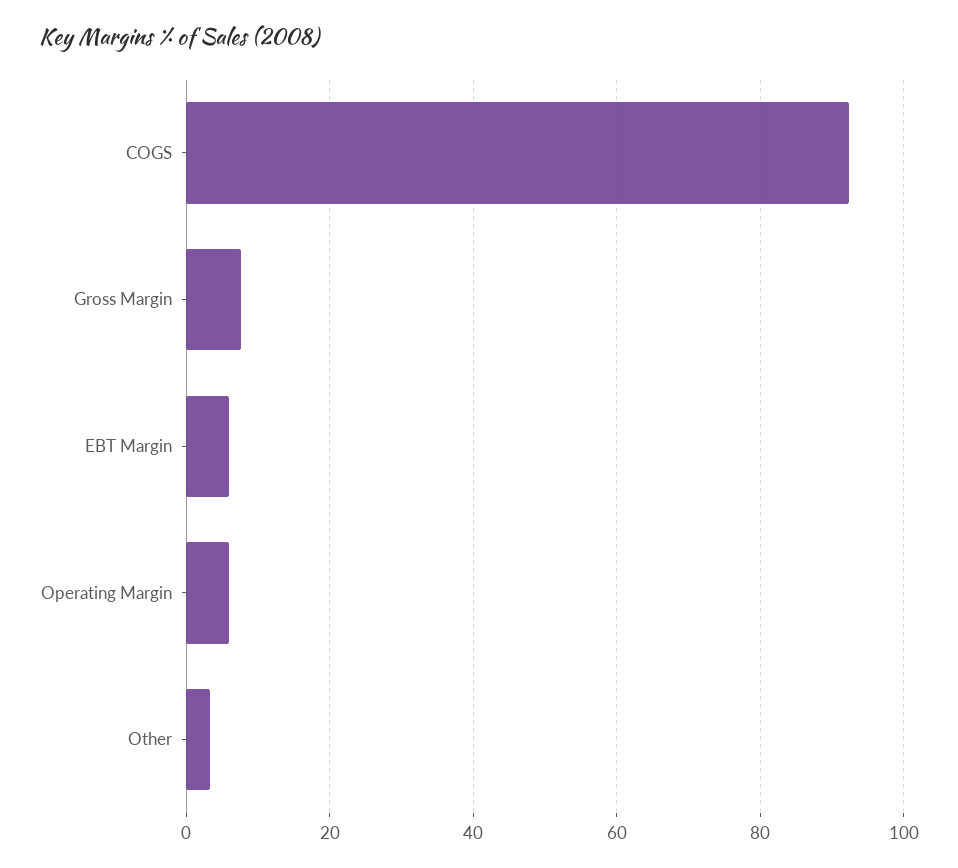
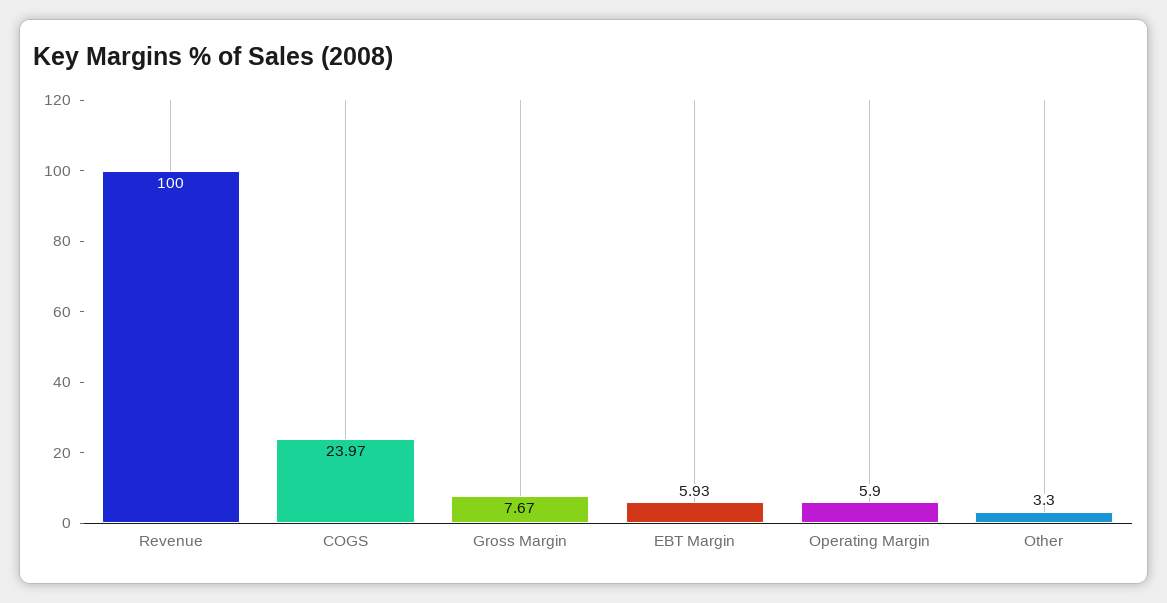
  {
-   "COGS": 92,
+   "COGS": 23.97,
    "Gross Margin": 7.67,
    "EBT Margin": 5.93,
    "Operating Margin": 5.9,
-   "Other": 3.3
+   "Other": 3.3,
+   "Revenue": 100
  }

